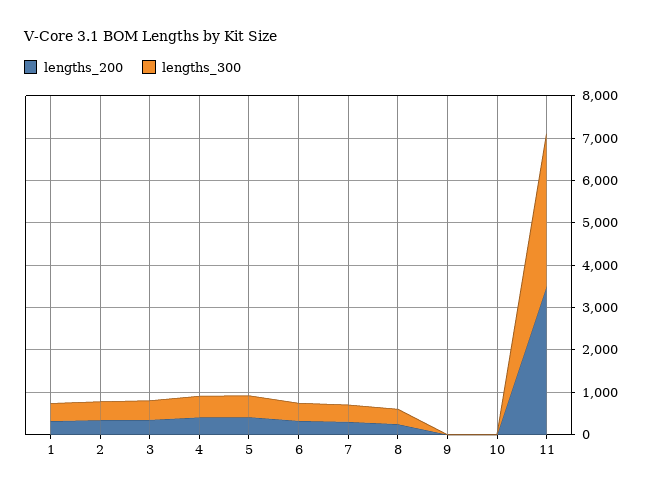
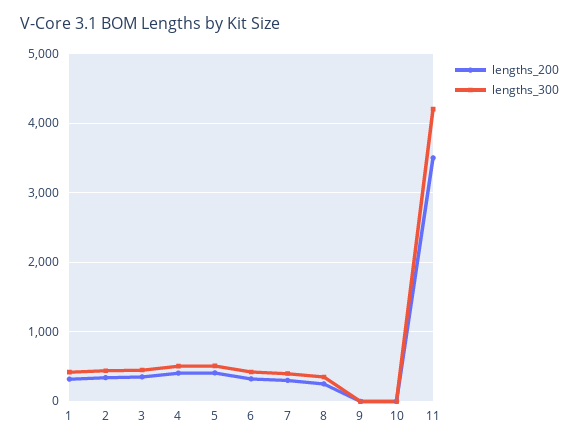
  {
    "lengths_200": {
      "1": 300,
      "2": 300,
      "3": 400,
      "4": 400,
      "5": 400,
      "6": 300,
      "7": 300,
      "8": 300,
      "9": 0,
      "10": 0,
      "11": 3500
    },
    "lengths_300": {
      "1": 400,
      "2": 400,
      "3": 500,
      "4": 500,
      "5": 500,
      "6": 400,
      "7": 400,
      "8": 400,
      "9": 0,
      "10": 0,
-     "11": 3600
+     "11": 4200
    }
  }

